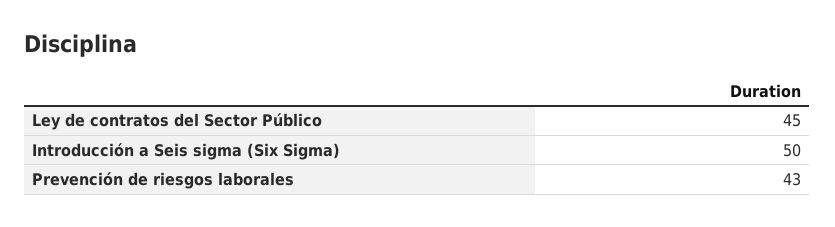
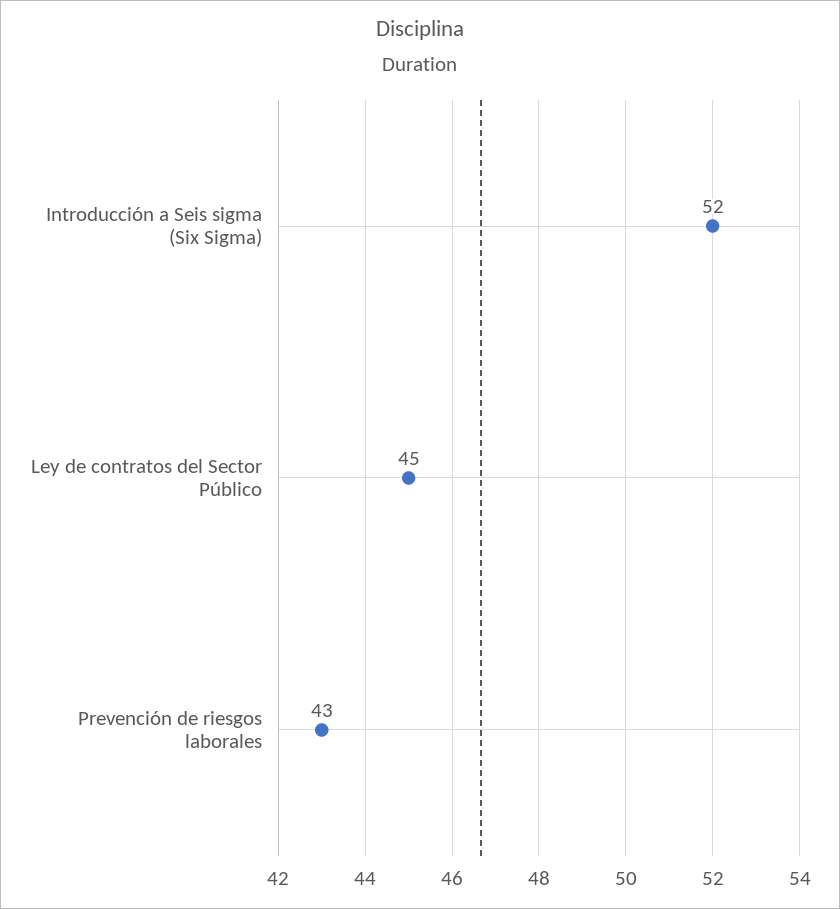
  {
    "Ley de contratos del Sector Público": 45,
-   "Introducción a Seis sigma (Six Sigma)": 50,
+   "Introducción a Seis sigma (Six Sigma)": 52,
    "Prevención de riesgos laborales": 43
  }

